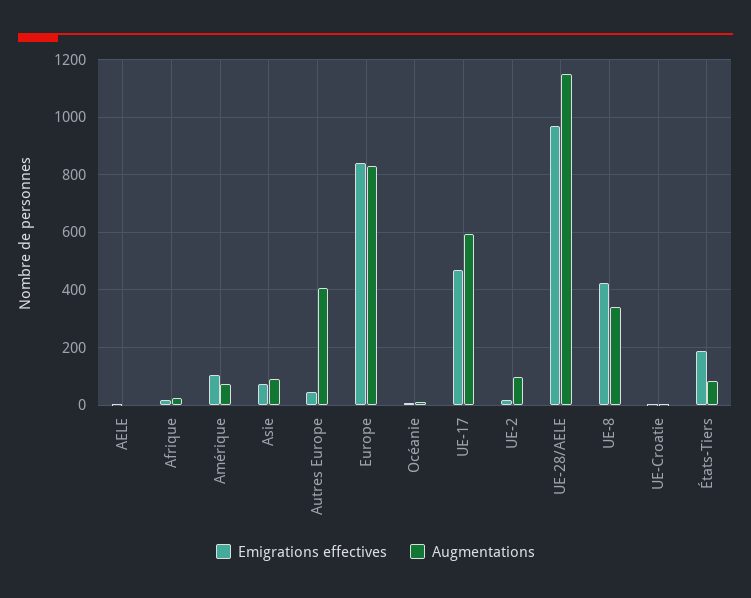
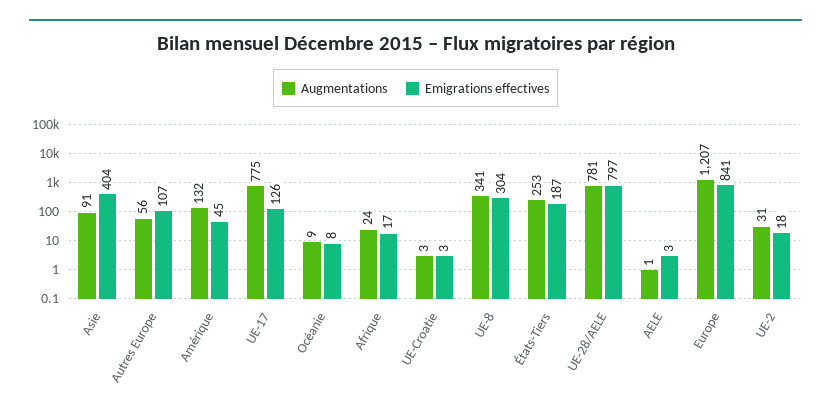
  {
    "Emigrations effectives": {
      "AELE": 3,
      "Afrique": 17,
-     "Amérique": 100,
+     "Amérique": 45,
-     "Asie": 75,
+     "Asie": 404,
-     "Autres Europe": 50,
+     "Autres Europe": 107,
      "Europe": 841,
      "Océanie": 8,
-     "UE-17": 475,
+     "UE-17": 126,
      "UE-2": 18,
-     "UE-28/AELE": 975,
+     "UE-28/AELE": 797,
-     "UE-8": 425,
+     "UE-8": 304,
      "UE-Croatie": 3,
      "États-Tiers": 187
    },
    "Augmentations": {
      "AELE": 1,
      "Afrique": 24,
-     "Amérique": 75,
+     "Amérique": 132,
      "Asie": 91,
-     "Autres Europe": 400,
+     "Autres Europe": 56,
-     "Europe": 825,
+     "Europe": 1207,
      "Océanie": 9,
-     "UE-17": 600,
+     "UE-17": 775,
-     "UE-2": 100,
+     "UE-2": 31,
-     "UE-28/AELE": 1150,
+     "UE-28/AELE": 781,
      "UE-8": 341,
      "UE-Croatie": 3,
-     "États-Tiers": 75
+     "États-Tiers": 253
    }
  }

